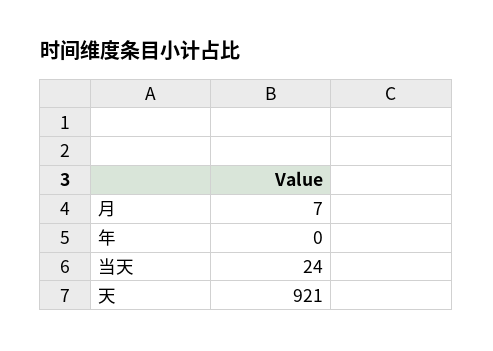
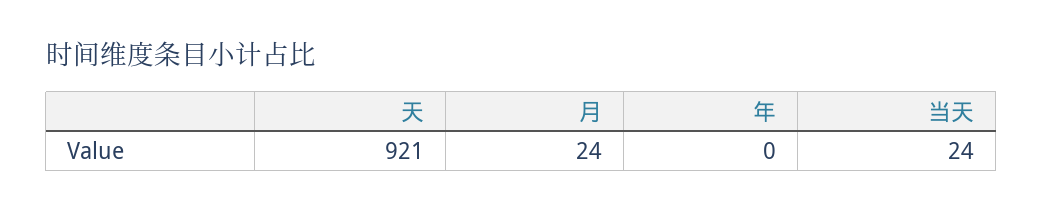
  {
-   "月": 7,
+   "月": 24,
    "年": 0,
    "当天": 24,
    "天": 921
  }

